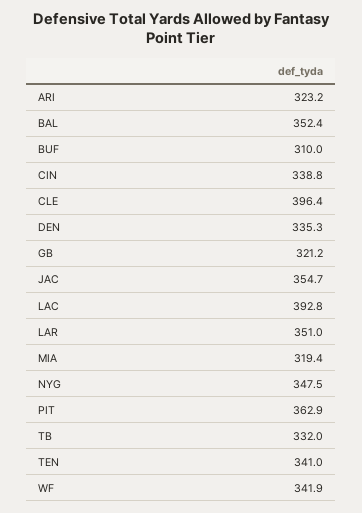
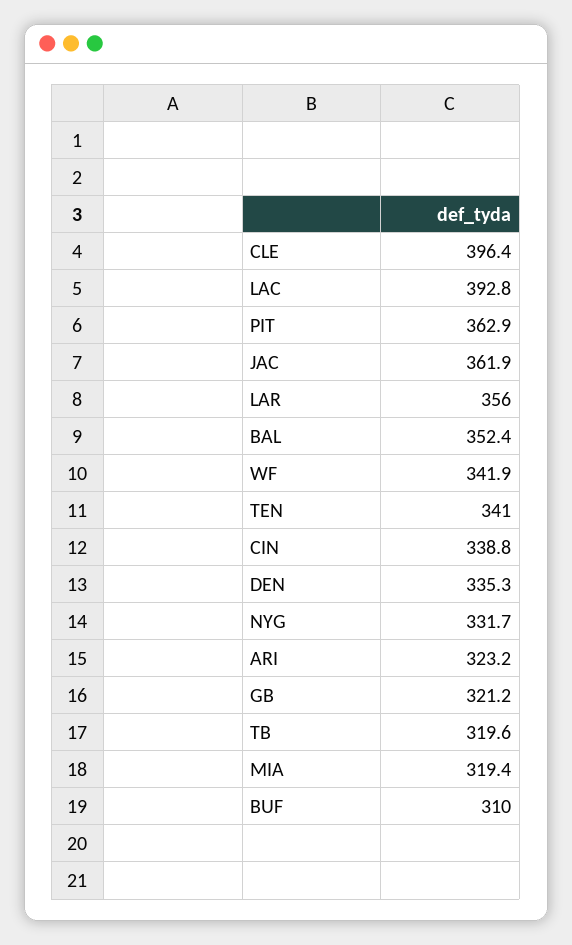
  {
    "ARI": 323.2,
    "BAL": 352.4,
    "BUF": 310,
    "CIN": 338.8,
    "CLE": 396.4,
    "DEN": 335.3,
    "GB": 321.2,
-   "JAC": 354.7,
+   "JAC": 361.9,
    "LAC": 392.8,
-   "LAR": 351,
+   "LAR": 356,
    "MIA": 319.4,
-   "NYG": 347.5,
+   "NYG": 331.7,
    "PIT": 362.9,
-   "TB": 332,
+   "TB": 319.6,
    "TEN": 341,
    "WF": 341.9
  }

